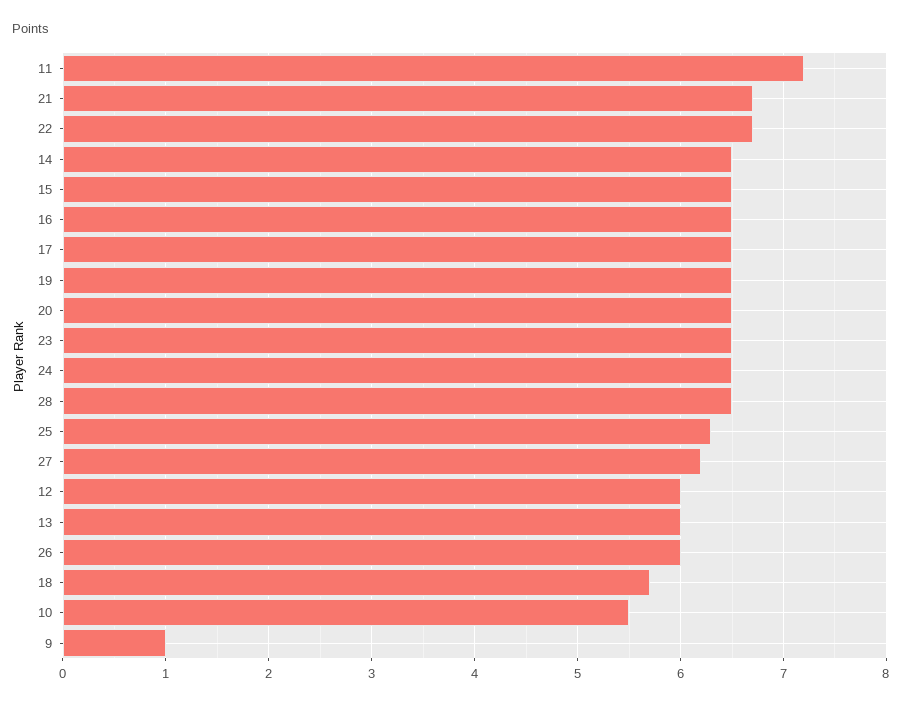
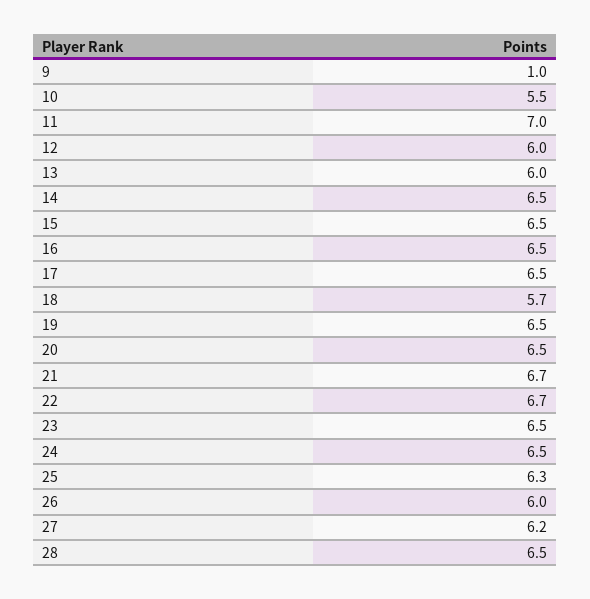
  {
-   "11": 7.2,
+   "11": 7,
    "21": 6.7,
    "22": 6.7,
    "14": 6.5,
    "15": 6.5,
    "16": 6.5,
    "17": 6.5,
    "19": 6.5,
    "20": 6.5,
    "23": 6.5,
    "24": 6.5,
    "28": 6.5,
    "25": 6.3,
    "27": 6.2,
    "12": 6,
    "13": 6,
    "26": 6,
    "18": 5.7,
    "10": 5.5,
    "9": 1
  }

